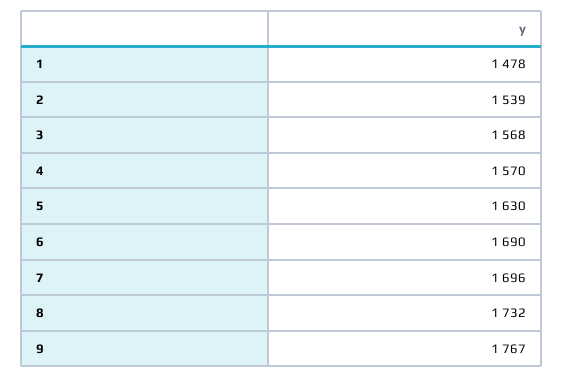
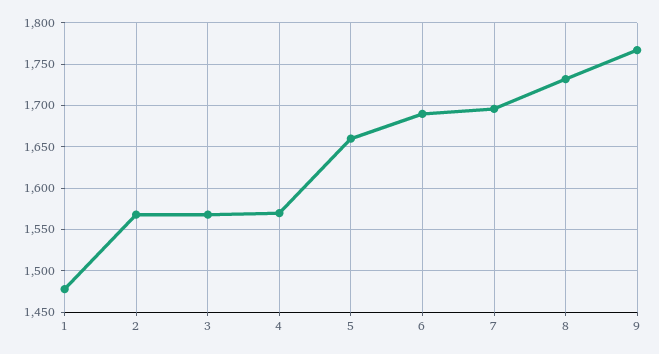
  {
    "1": 1478,
-   "2": 1539,
+   "2": 1570,
    "3": 1568,
    "4": 1570,
-   "5": 1630,
+   "5": 1660,
    "6": 1690,
    "7": 1696,
    "8": 1732,
    "9": 1767
  }

